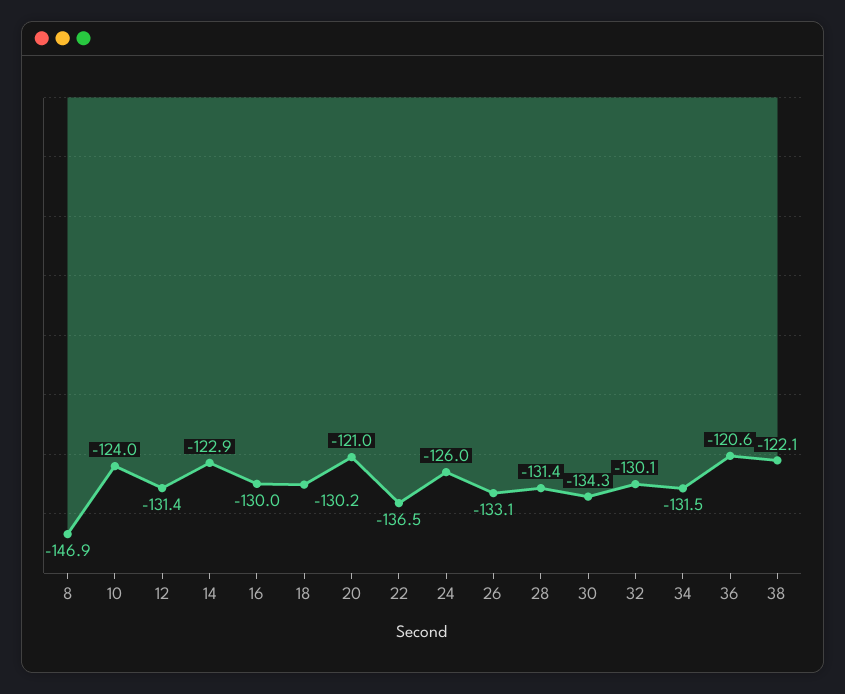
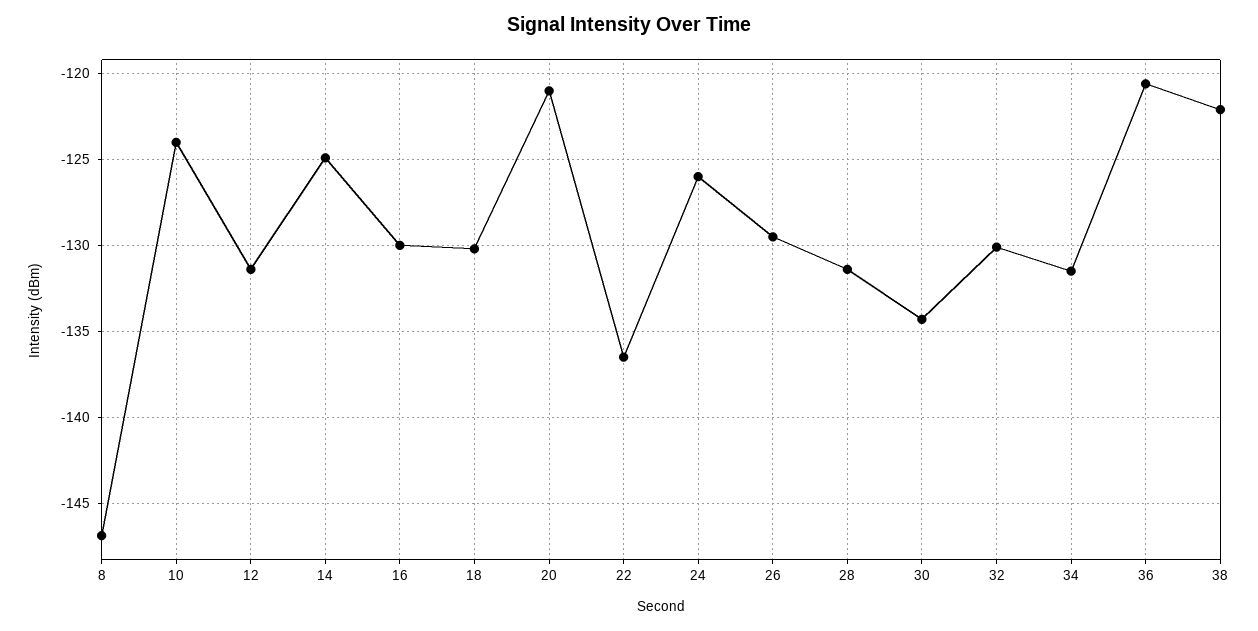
  {
    "8": -146.9,
    "10": -124,
    "12": -131.4,
-   "14": -122.9,
+   "14": -125,
    "16": -130,
    "18": -130.2,
    "20": -121,
    "22": -136.5,
    "24": -126,
-   "26": -133.1,
+   "26": -129.5,
    "28": -131.4,
    "30": -134.3,
    "32": -130.1,
    "34": -131.5,
    "36": -120.6,
    "38": -122.1
  }

